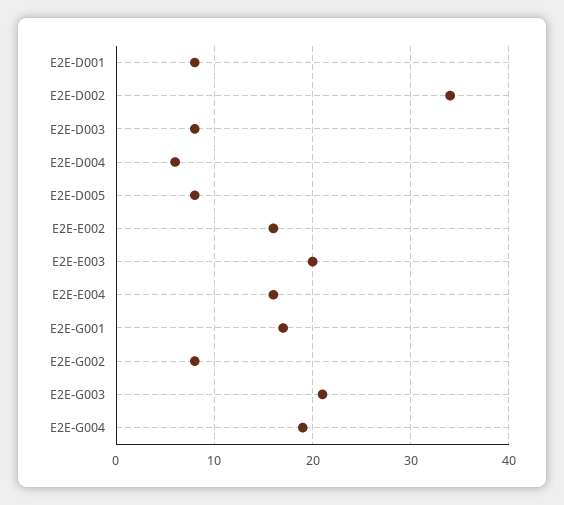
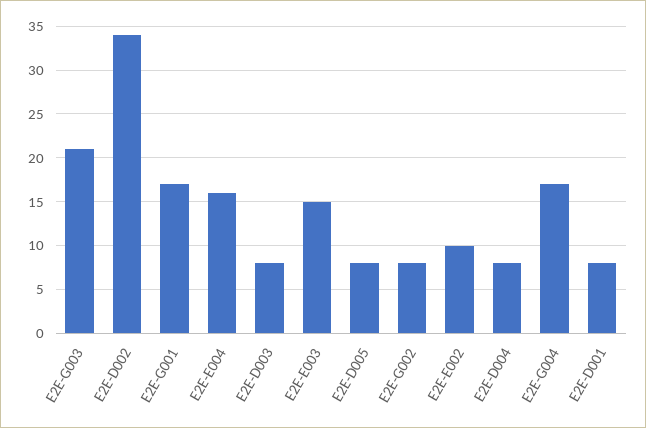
  {
    "E2E-D001": 8,
    "E2E-D002": 34,
    "E2E-D003": 8,
-   "E2E-D004": 6,
+   "E2E-D004": 8,
    "E2E-D005": 8,
-   "E2E-E002": 16,
+   "E2E-E002": 10,
-   "E2E-E003": 20,
+   "E2E-E003": 15,
    "E2E-E004": 16,
    "E2E-G001": 17,
    "E2E-G002": 8,
    "E2E-G003": 21,
-   "E2E-G004": 19
+   "E2E-G004": 17
  }

